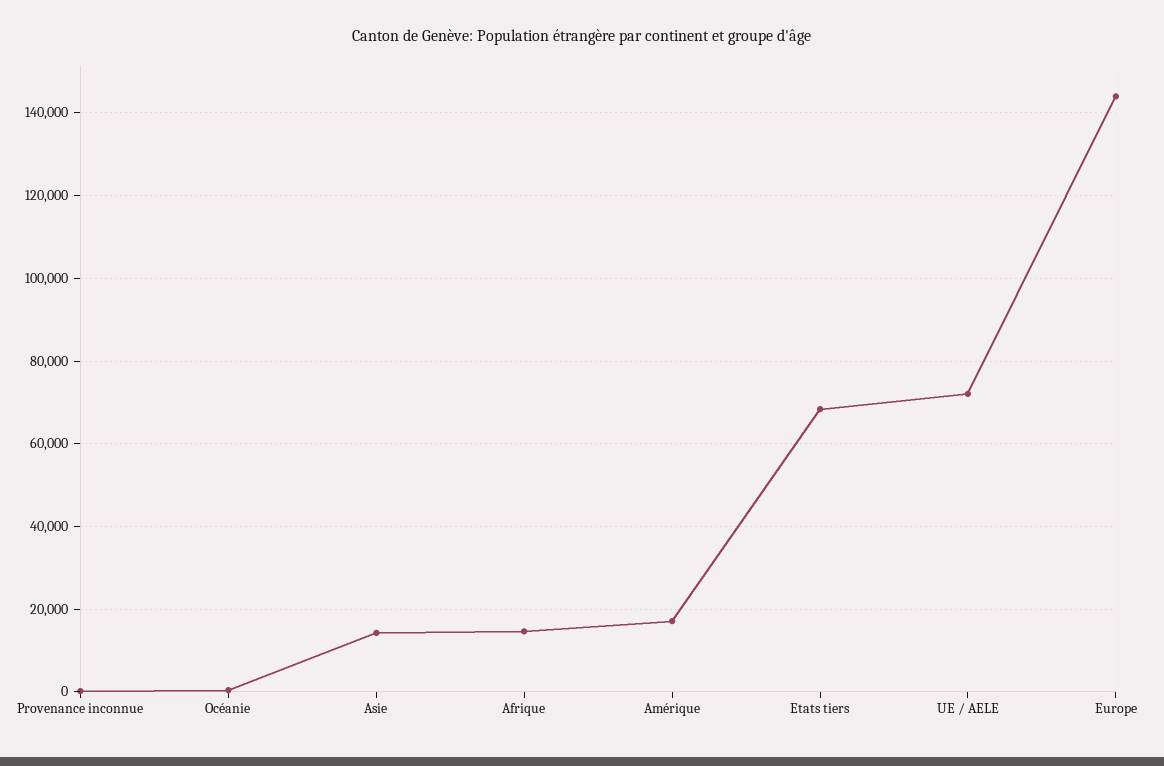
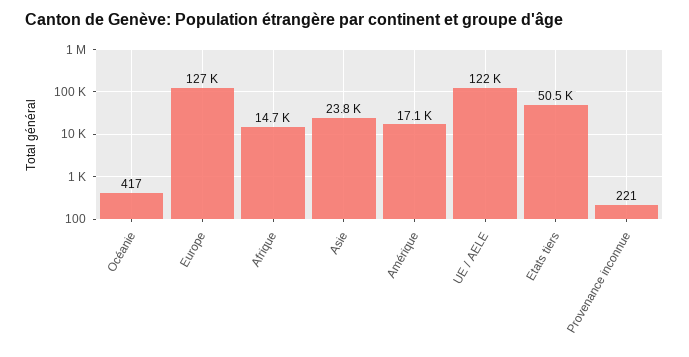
  {
    "Provenance inconnue": 221,
    "Océanie": 417,
-   "Asie": 14000,
+   "Asie": 23800,
    "Afrique": 14700,
    "Amérique": 17100,
-   "Etats tiers": 68000,
+   "Etats tiers": 50500,
-   "UE / AELE": 72000,
+   "UE / AELE": 122000,
-   "Europe": 144000
+   "Europe": 127000
  }

